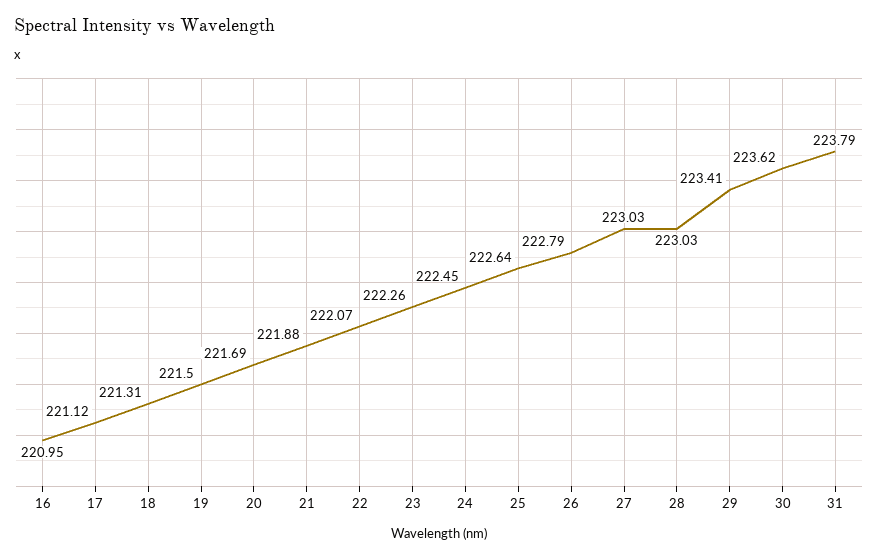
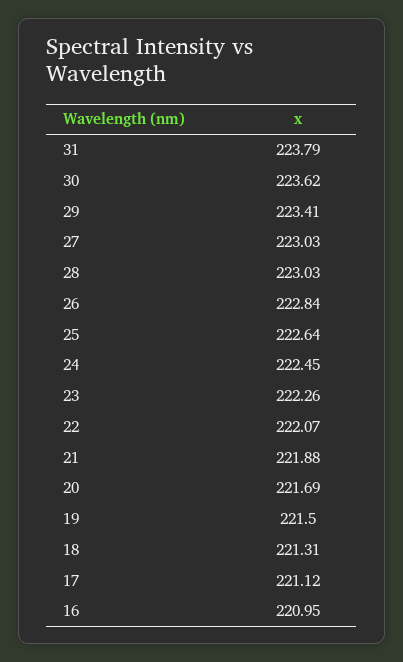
  {
    "16": 220.95,
    "17": 221.12,
    "18": 221.31,
    "19": 221.5,
    "20": 221.69,
    "21": 221.88,
    "22": 222.07,
    "23": 222.26,
    "24": 222.45,
    "25": 222.64,
-   "26": 222.79,
+   "26": 222.84,
    "27": 223.03,
    "28": 223.03,
    "29": 223.41,
    "30": 223.62,
    "31": 223.79
  }

